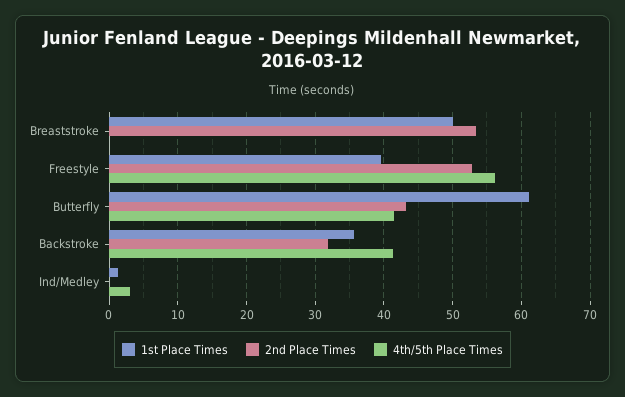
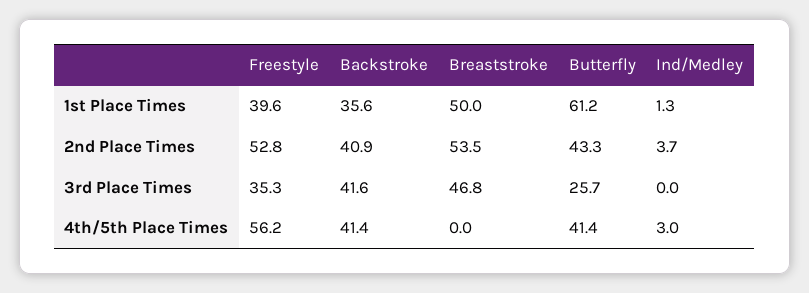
  {
    "1st Place Times": {
      "Breaststroke": 50,
      "Freestyle": 39.6,
      "Butterfly": 61.2,
      "Backstroke": 35.6,
      "Ind/Medley": 1.3
    },
    "2nd Place Times": {
      "Breaststroke": 53.5,
      "Freestyle": 52.8,
      "Butterfly": 43.3,
-     "Backstroke": 32,
+     "Backstroke": 40.9,
-     "Ind/Medley": 0
+     "Ind/Medley": 3.7
    },
    "4th/5th Place Times": {
      "Breaststroke": 0,
      "Freestyle": 56.2,
      "Butterfly": 41.4,
      "Backstroke": 41.4,
      "Ind/Medley": 3
-   }
+   },
+   "3rd Place Times": {
+     "Freestyle": 35.3,
+     "Backstroke": 41.6,
+     "Breaststroke": 46.8,
+     "Butterfly": 25.7,
+     "Ind/Medley": 0
+   }
  }

